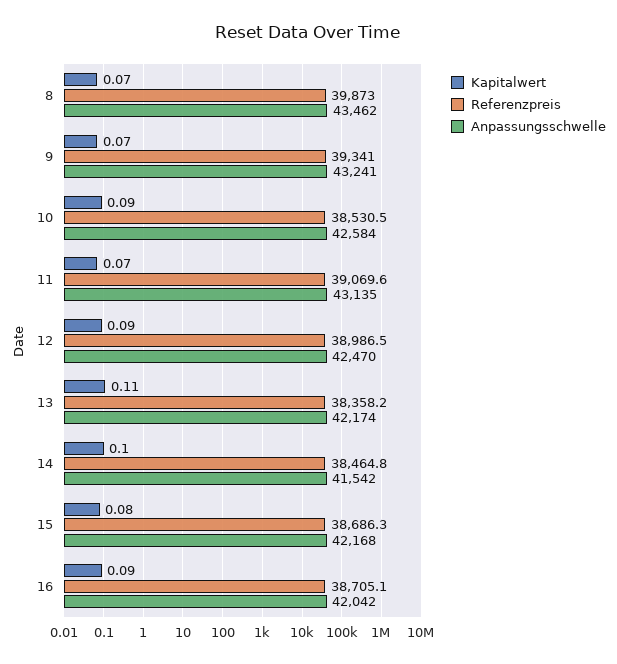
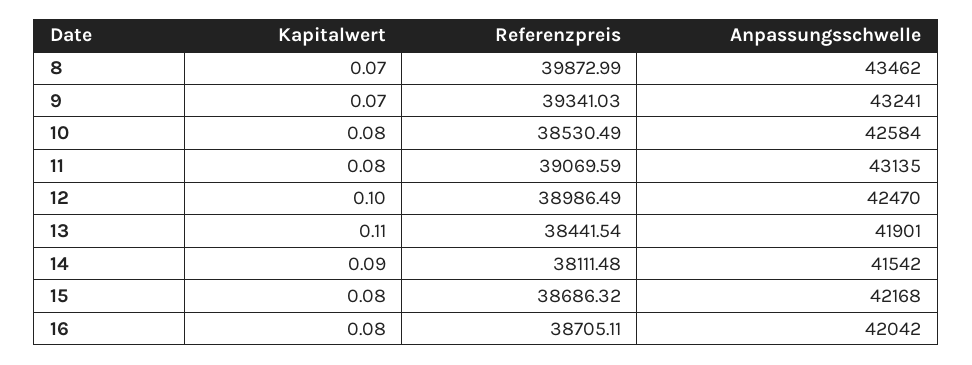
  {
    "Kapitalwert": {
      "8": 0.07,
      "9": 0.07,
-     "10": 0.09,
+     "10": 0.08,
-     "11": 0.07,
+     "11": 0.08,
-     "12": 0.09,
+     "12": 0.1,
      "13": 0.11,
-     "14": 0.1,
+     "14": 0.09,
      "15": 0.08,
-     "16": 0.09
+     "16": 0.08
    },
    "Referenzpreis": {
      "8": 39872.99,
      "9": 39341.03,
      "10": 38530.49,
      "11": 39069.59,
      "12": 38986.49,
-     "13": 38358.2,
+     "13": 38441.54,
-     "14": 38464.8,
+     "14": 38111.48,
      "15": 38686.32,
      "16": 38705.11
    },
    "Anpassungsschwelle": {
      "8": 43462,
      "9": 43241,
      "10": 42584,
      "11": 43135,
      "12": 42470,
-     "13": 42174,
+     "13": 41901,
      "14": 41542,
      "15": 42168,
      "16": 42042
    }
  }

